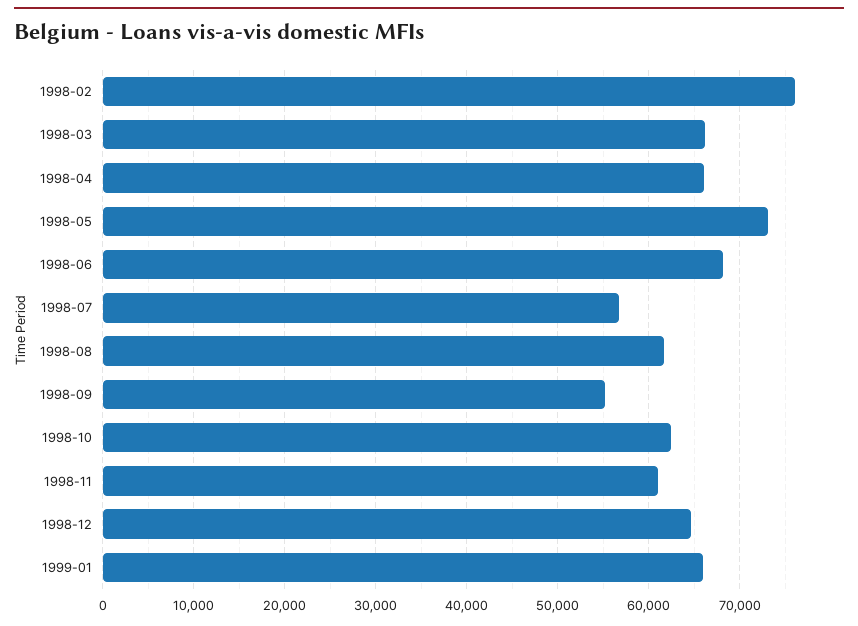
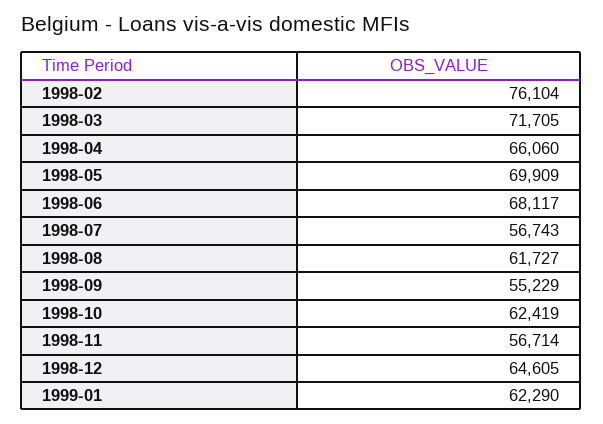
  {
    "1998-02": 76104,
-   "1998-03": 66000,
+   "1998-03": 71705,
    "1998-04": 66060,
-   "1998-05": 73000,
+   "1998-05": 69909,
    "1998-06": 68117,
    "1998-07": 56743,
    "1998-08": 61727,
    "1998-09": 55229,
    "1998-10": 62419,
-   "1998-11": 61000,
+   "1998-11": 56714,
    "1998-12": 64605,
-   "1999-01": 66000
+   "1999-01": 62290
  }

